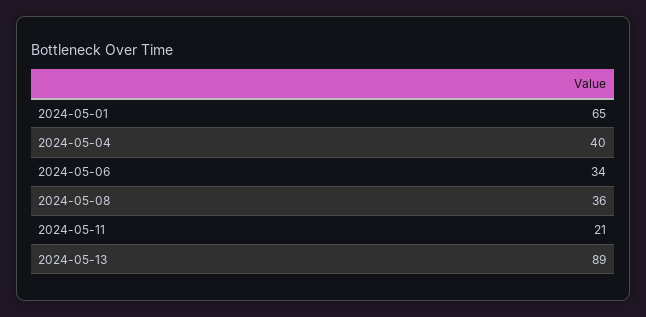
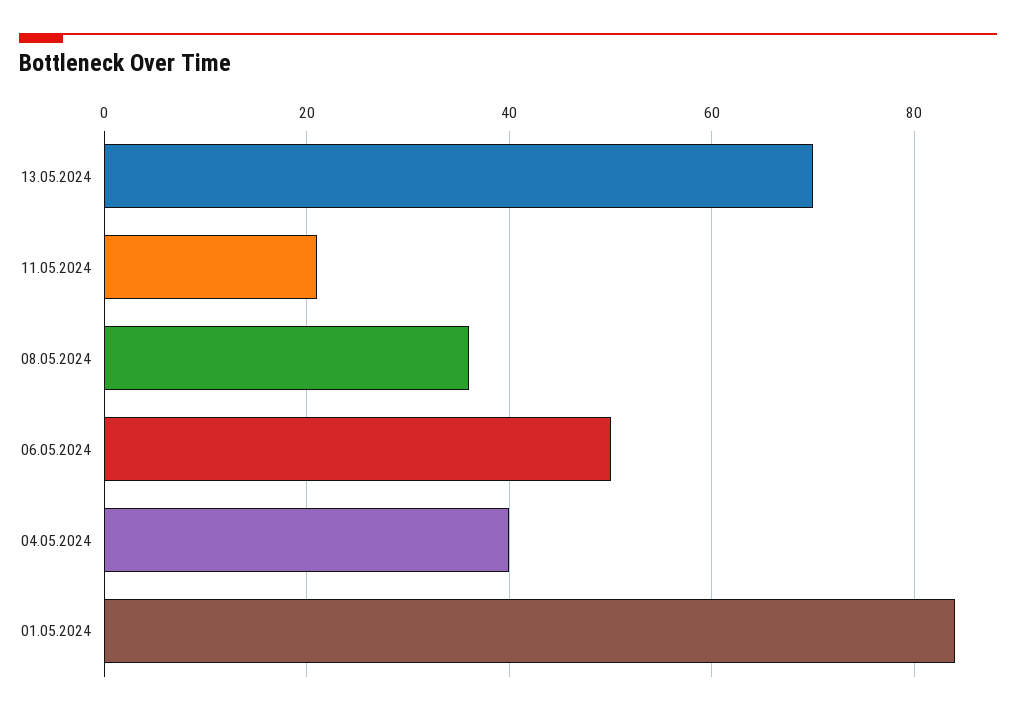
  {
-   "2024-05-01": 65,
+   "2024-05-01": 85,
    "2024-05-04": 40,
-   "2024-05-06": 34,
+   "2024-05-06": 50,
    "2024-05-08": 36,
    "2024-05-11": 21,
-   "2024-05-13": 89
+   "2024-05-13": 70
  }

